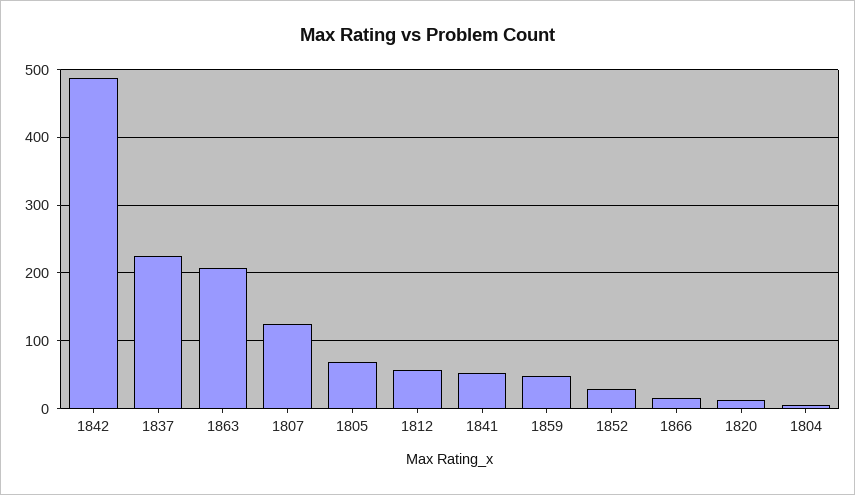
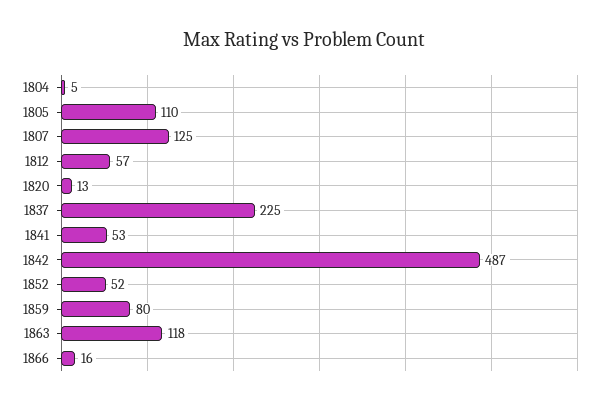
  {
    "1842": 487,
    "1837": 225,
-   "1863": 210,
+   "1863": 118,
    "1807": 125,
-   "1805": 70,
+   "1805": 110,
    "1812": 57,
    "1841": 53,
-   "1859": 50,
+   "1859": 80,
-   "1852": 30,
+   "1852": 52,
    "1866": 16,
    "1820": 13,
    "1804": 5
  }

